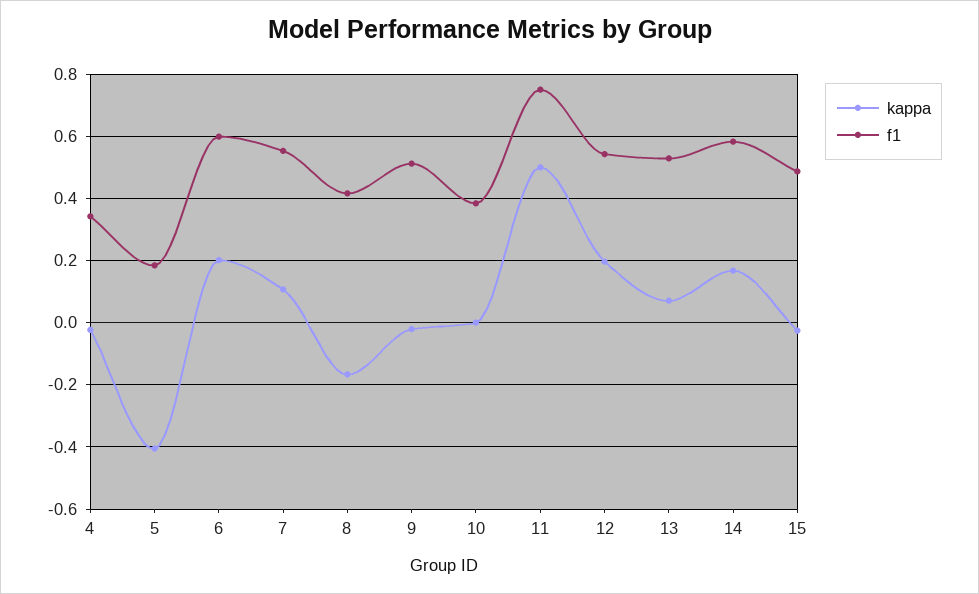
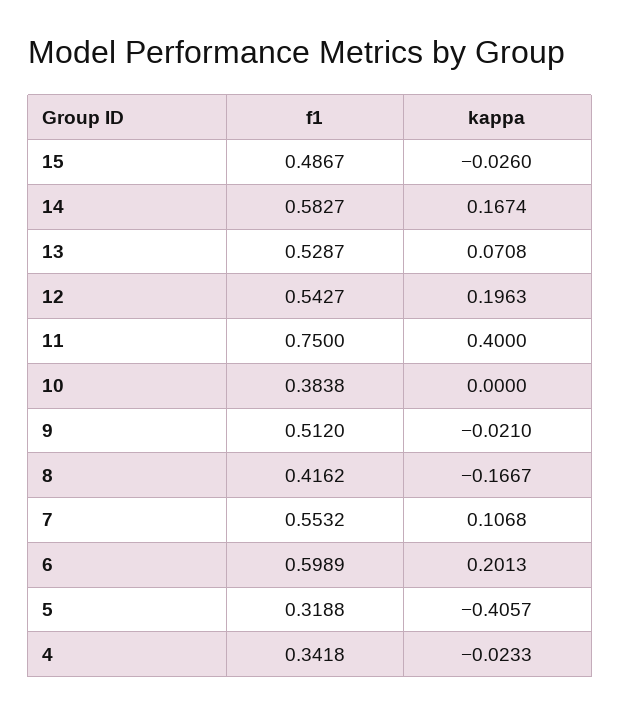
  {
    "kappa": {
      "4": -0.0233,
      "5": -0.4057,
      "6": 0.2013,
      "7": 0.1068,
      "8": -0.1667,
      "9": -0.021,
      "10": 0,
-     "11": 0.5,
+     "11": 0.4,
      "12": 0.1963,
      "13": 0.0708,
      "14": 0.1674,
      "15": -0.026
    },
    "f1": {
      "4": 0.3418,
-     "5": 0.18,
+     "5": 0.3188,
      "6": 0.5989,
      "7": 0.5532,
      "8": 0.4162,
      "9": 0.512,
      "10": 0.3838,
      "11": 0.75,
      "12": 0.5427,
      "13": 0.5287,
      "14": 0.5827,
      "15": 0.4867
    }
  }

